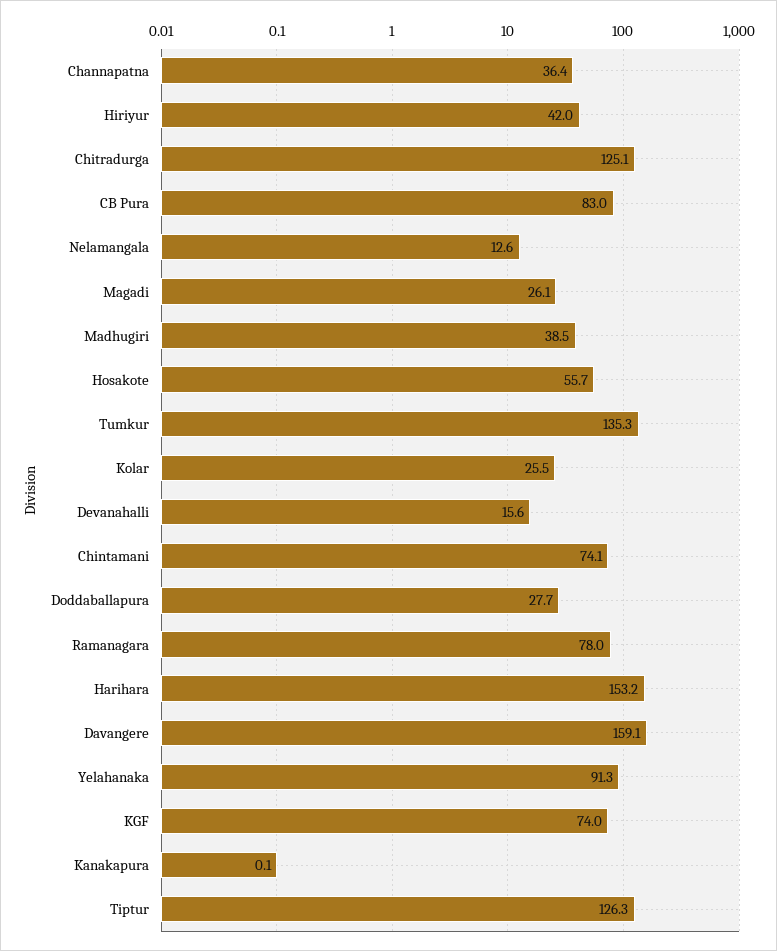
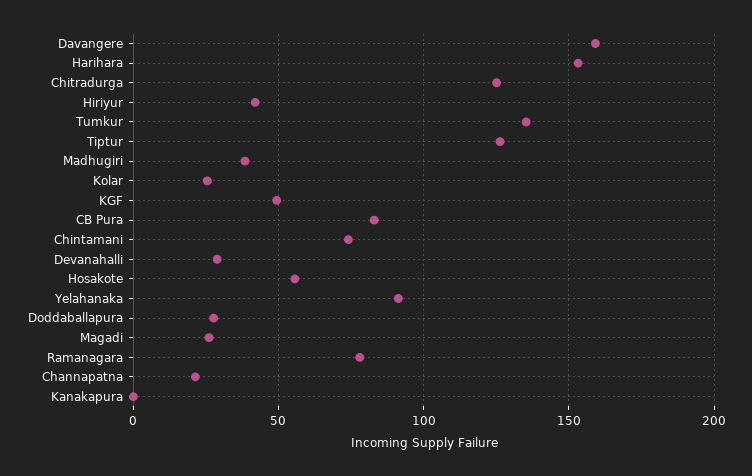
  {
-   "Channapatna": 36.4,
+   "Channapatna": 20,
    "Hiriyur": 42,
    "Chitradurga": 125.1,
    "CB Pura": 83,
-   "Nelamangala": 12.6,
    "Magadi": 26.1,
    "Madhugiri": 38.5,
    "Hosakote": 55.7,
    "Tumkur": 135.3,
    "Kolar": 25.5,
-   "Devanahalli": 15.6,
+   "Devanahalli": 30,
    "Chintamani": 74.1,
    "Doddaballapura": 27.7,
    "Ramanagara": 78,
    "Harihara": 153.2,
    "Davangere": 159.1,
    "Yelahanaka": 91.3,
-   "KGF": 74,
+   "KGF": 50,
    "Kanakapura": 0.1,
    "Tiptur": 126.3
  }

